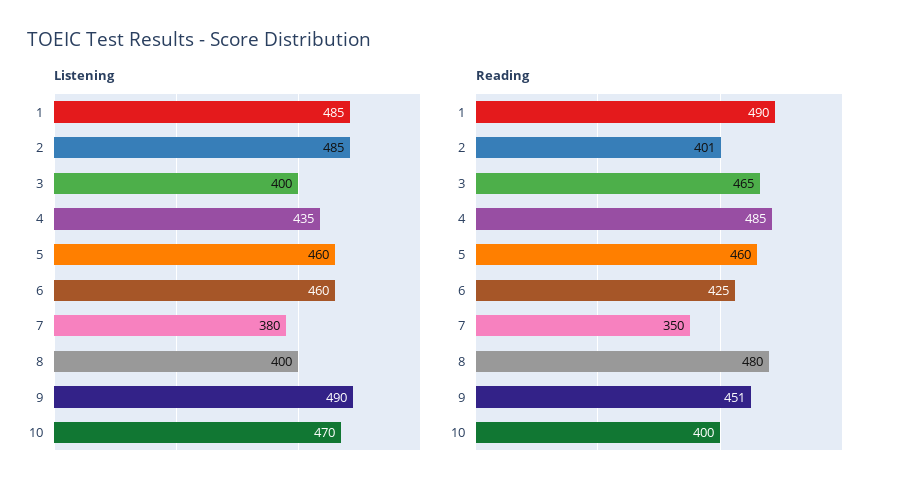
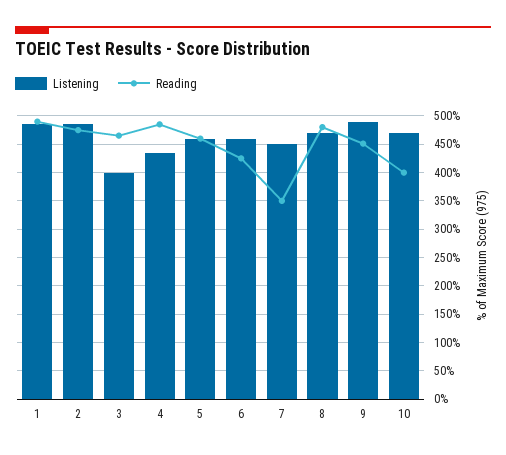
  {
    "Listening": {
      "1": 485,
      "2": 485,
      "3": 400,
      "4": 435,
      "5": 460,
      "6": 460,
-     "7": 380,
+     "7": 450,
-     "8": 400,
+     "8": 475,
      "9": 490,
      "10": 470
    },
    "Reading": {
      "1": 490,
-     "2": 401,
+     "2": 475,
      "3": 465,
      "4": 485,
      "5": 460,
      "6": 425,
      "7": 350,
      "8": 480,
      "9": 451,
      "10": 400
    }
  }

